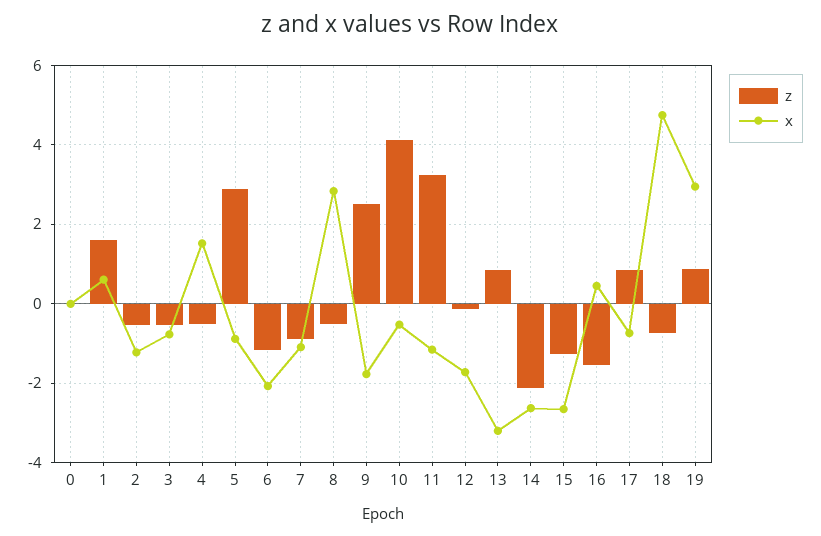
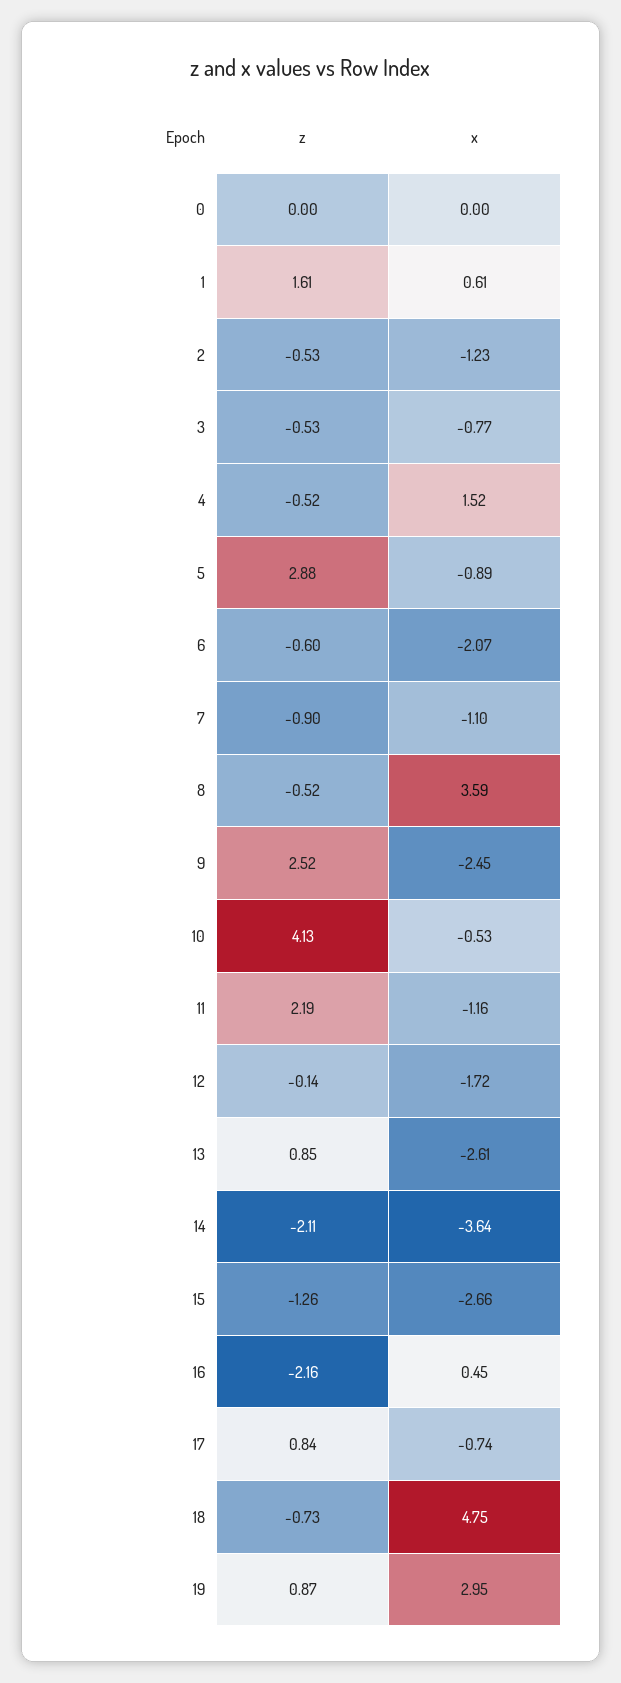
  {
    "z": {
      "0": 0,
      "1": 1.61,
      "2": -0.53,
      "3": -0.53,
      "4": -0.52,
      "5": 2.88,
-     "6": -1.2,
+     "6": -0.6,
      "7": -0.9,
      "8": -0.52,
      "9": 2.52,
      "10": 4.13,
-     "11": 3.2,
+     "11": 2.19,
      "12": -0.14,
      "13": 0.85,
      "14": -2.11,
      "15": -1.26,
-     "16": -1.6,
+     "16": -2.16,
      "17": 0.84,
      "18": -0.73,
      "19": 0.87
    },
    "x": {
      "0": 0,
      "1": 0.61,
      "2": -1.23,
      "3": -0.77,
      "4": 1.52,
      "5": -0.89,
      "6": -2.07,
      "7": -1.1,
-     "8": 2.8,
+     "8": 3.59,
-     "9": -1.8,
+     "9": -2.45,
      "10": -0.53,
      "11": -1.16,
      "12": -1.72,
-     "13": -3.2,
+     "13": -2.61,
-     "14": -2.6,
+     "14": -3.64,
      "15": -2.66,
      "16": 0.45,
      "17": -0.74,
      "18": 4.75,
      "19": 2.95
    }
  }

